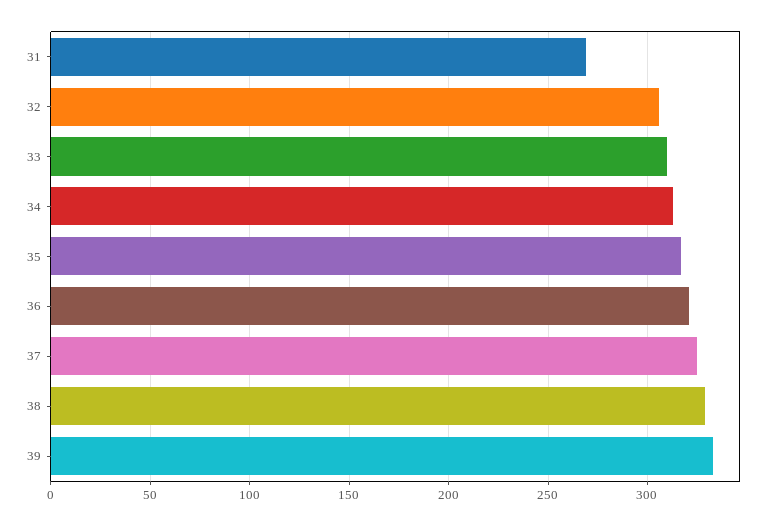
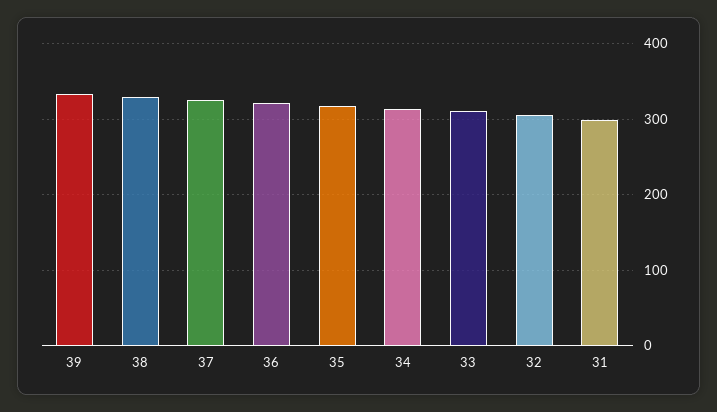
  {
-   "31": 270,
+   "31": 300,
    "32": 305,
    "33": 310,
    "34": 315,
    "35": 315,
    "36": 320,
    "37": 325,
    "38": 330,
    "39": 335
  }

